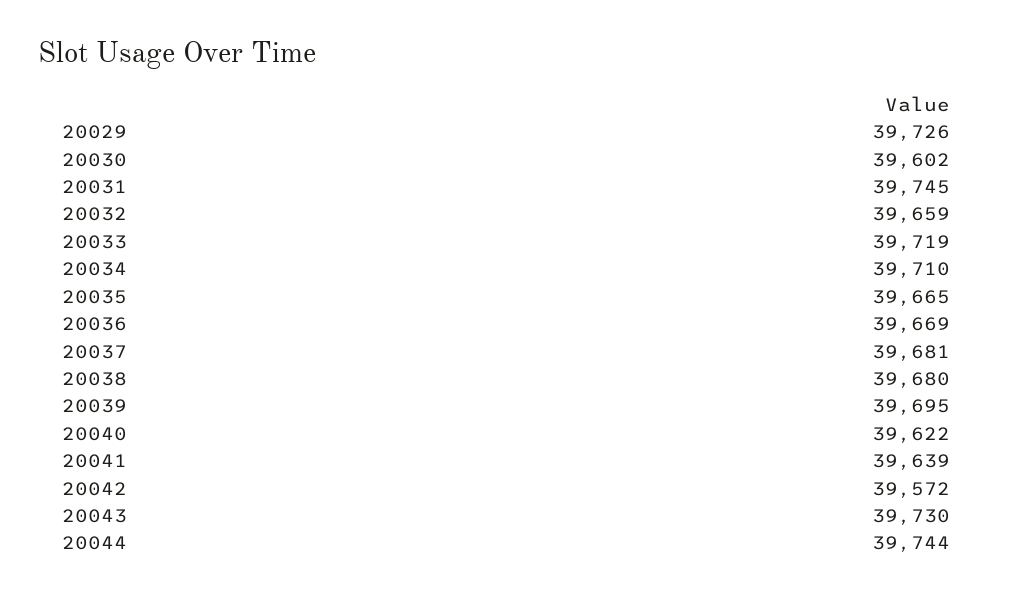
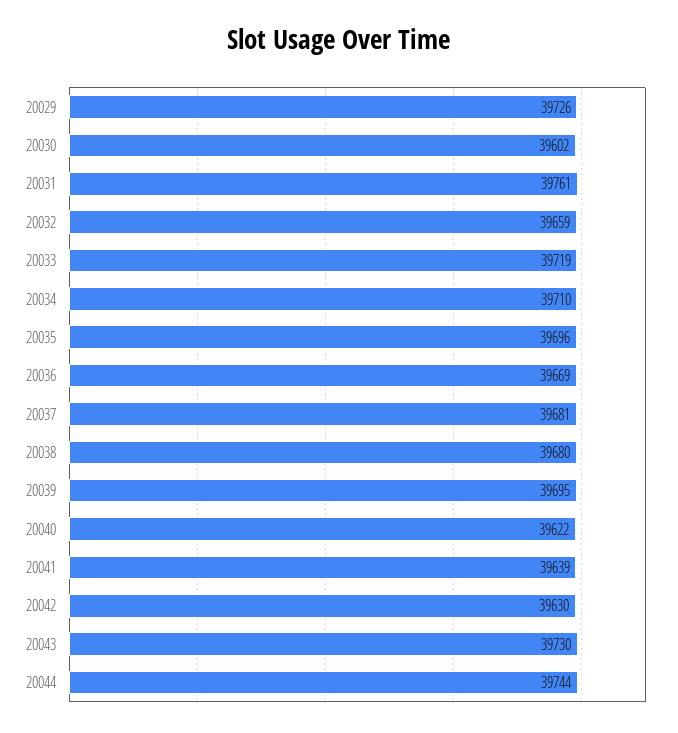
  {
    "20029": 39726,
    "20030": 39602,
-   "20031": 39745,
+   "20031": 39761,
    "20032": 39659,
    "20033": 39719,
    "20034": 39710,
-   "20035": 39665,
+   "20035": 39696,
    "20036": 39669,
    "20037": 39681,
    "20038": 39680,
    "20039": 39695,
    "20040": 39622,
    "20041": 39639,
-   "20042": 39572,
+   "20042": 39630,
    "20043": 39730,
    "20044": 39744
  }

